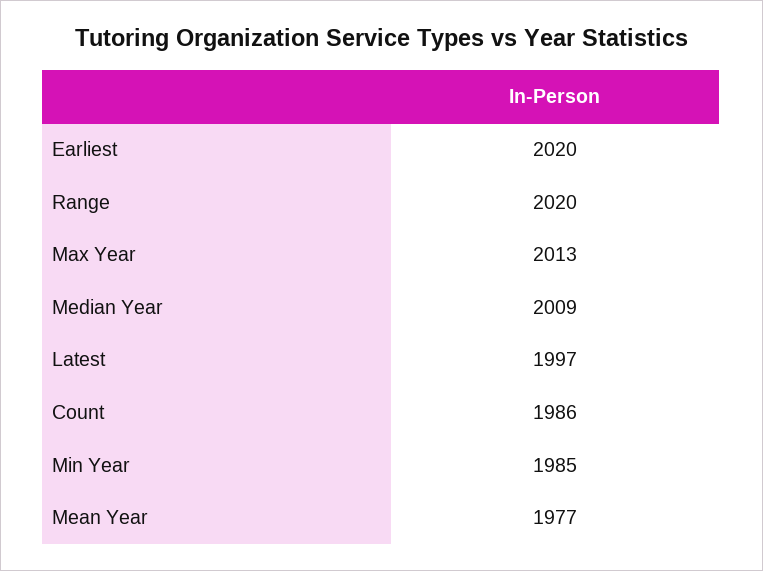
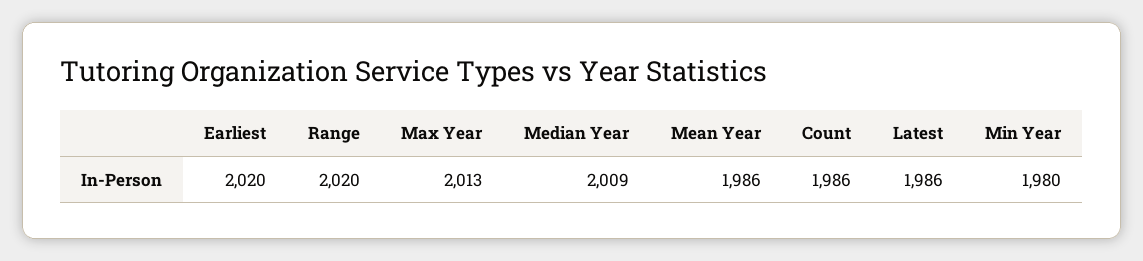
  {
    "Earliest": 2020,
    "Range": 2020,
    "Max Year": 2013,
    "Median Year": 2009,
-   "Latest": 1997,
+   "Latest": 1986,
    "Count": 1986,
-   "Min Year": 1985,
+   "Min Year": 1980,
-   "Mean Year": 1977
+   "Mean Year": 1986
  }

